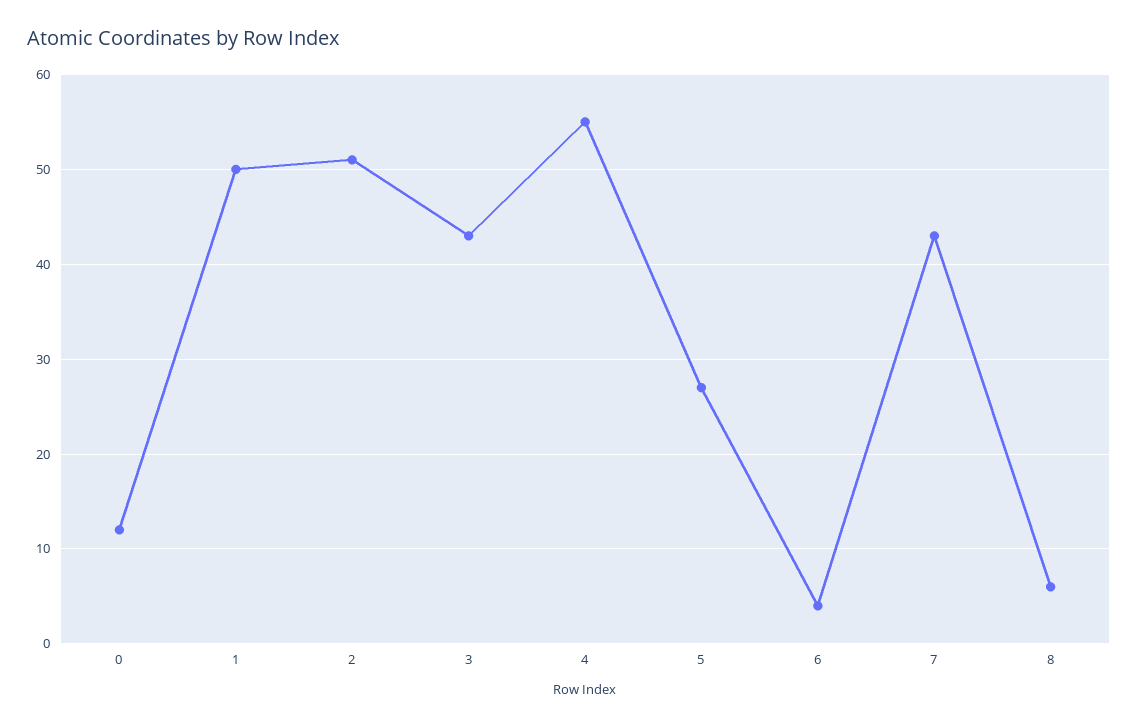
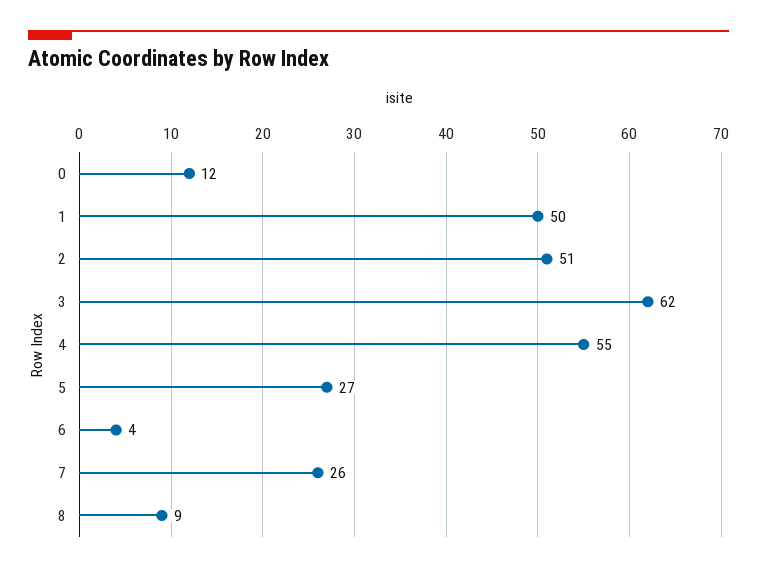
  {
    "0": 12,
    "1": 50,
    "2": 51,
-   "3": 43,
+   "3": 62,
    "4": 55,
    "5": 27,
    "6": 4,
-   "7": 43,
+   "7": 26,
-   "8": 6
+   "8": 9
  }

